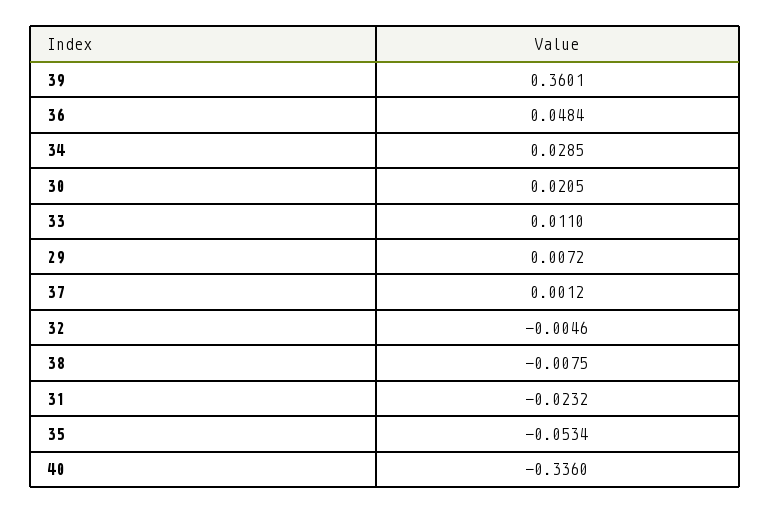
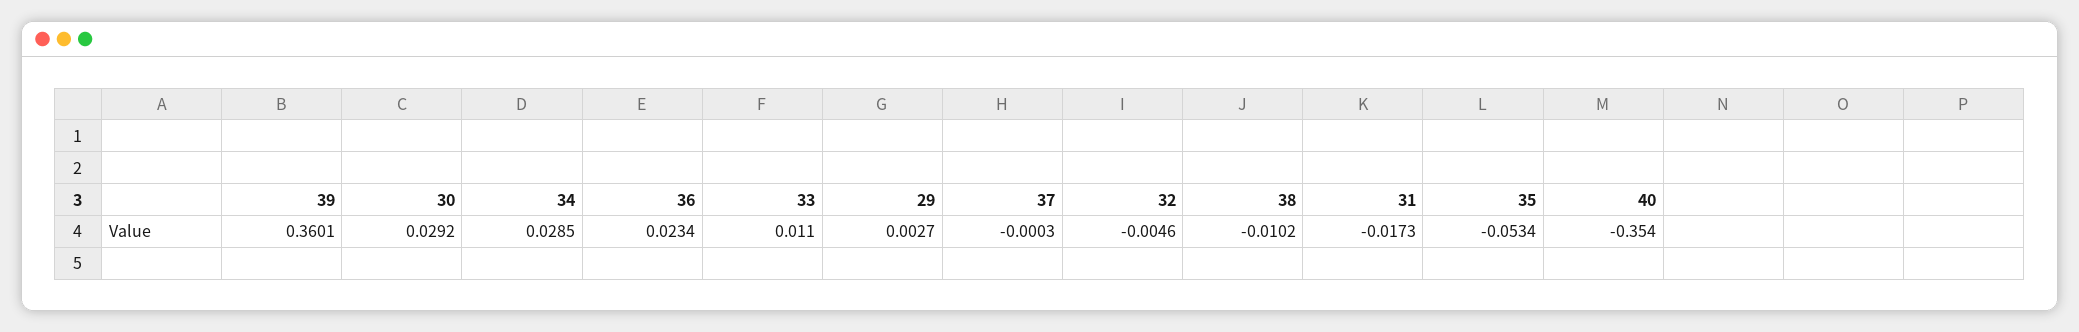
  {
    "39": 0.3601,
-   "36": 0.0484,
+   "36": 0.0234,
    "34": 0.0285,
-   "30": 0.0205,
+   "30": 0.0292,
    "33": 0.011,
-   "29": 0.0072,
+   "29": 0.0027,
-   "37": 0.0012,
+   "37": -0.0003,
    "32": -0.0046,
-   "38": -0.0075,
+   "38": -0.0102,
-   "31": -0.0232,
+   "31": -0.0173,
    "35": -0.0534,
-   "40": -0.336
+   "40": -0.354
  }

